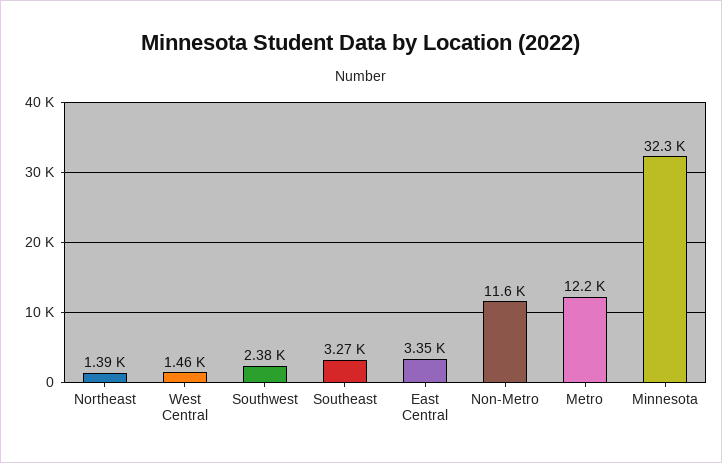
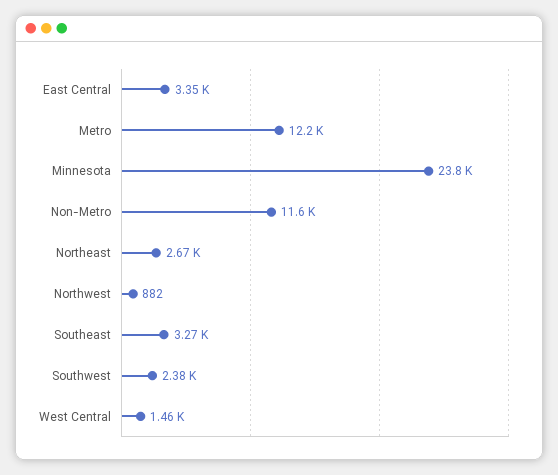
  {
-   "Northeast": 1390,
+   "Northeast": 2670,
    "West Central": 1460,
    "Southwest": 2380,
    "Southeast": 3270,
    "East Central": 3350,
    "Non-Metro": 11600,
    "Metro": 12200,
-   "Minnesota": 32300
+   "Minnesota": 23800,
+   "Northwest": 882
  }

